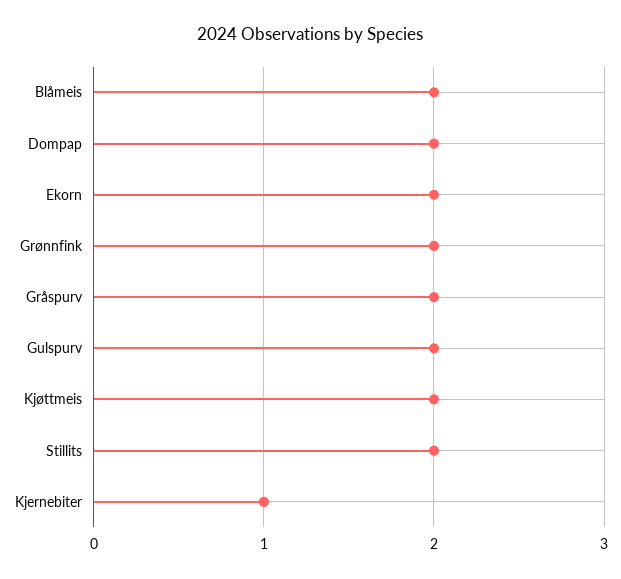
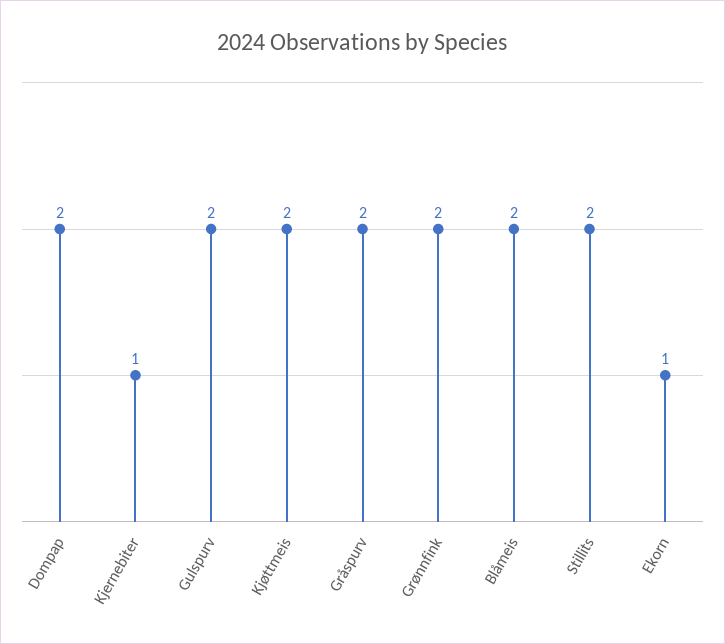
  {
    "Blåmeis": 2,
    "Dompap": 2,
-   "Ekorn": 2,
+   "Ekorn": 1,
    "Grønnfink": 2,
    "Gråspurv": 2,
    "Gulspurv": 2,
    "Kjøttmeis": 2,
    "Stillits": 2,
    "Kjernebiter": 1
  }

